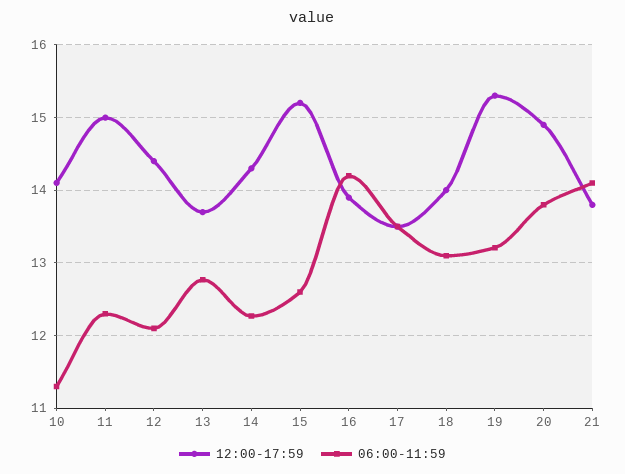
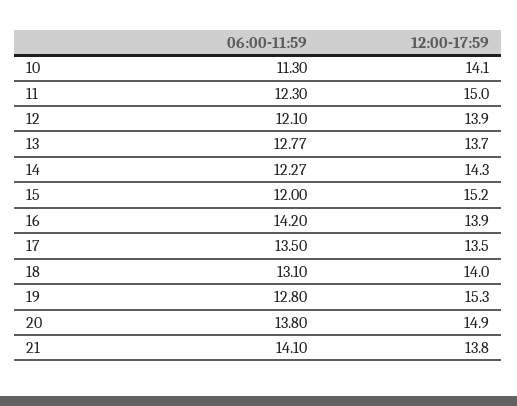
  {
    "12:00-17:59": {
      "10": 14.1,
      "11": 15,
-     "12": 14.4,
+     "12": 13.9,
      "13": 13.7,
      "14": 14.3,
      "15": 15.2,
      "16": 13.9,
      "17": 13.5,
      "18": 14,
      "19": 15.3,
      "20": 14.9,
      "21": 13.8
    },
    "06:00-11:59": {
      "10": 11.3,
      "11": 12.3,
      "12": 12.1,
      "13": 12.77,
      "14": 12.27,
-     "15": 12.6,
+     "15": 12,
      "16": 14.2,
      "17": 13.5,
      "18": 13.1,
-     "19": 13.2,
+     "19": 12.8,
      "20": 13.8,
      "21": 14.1
    }
  }

